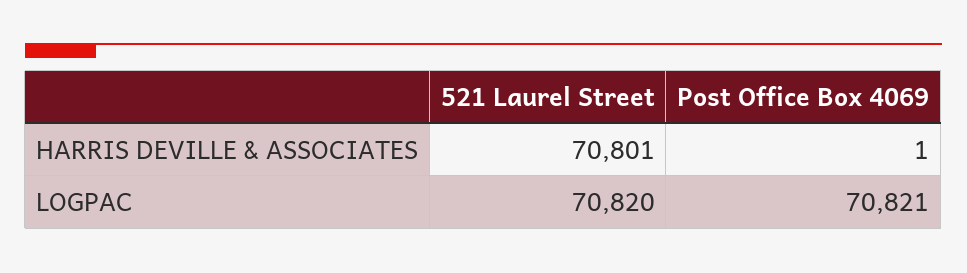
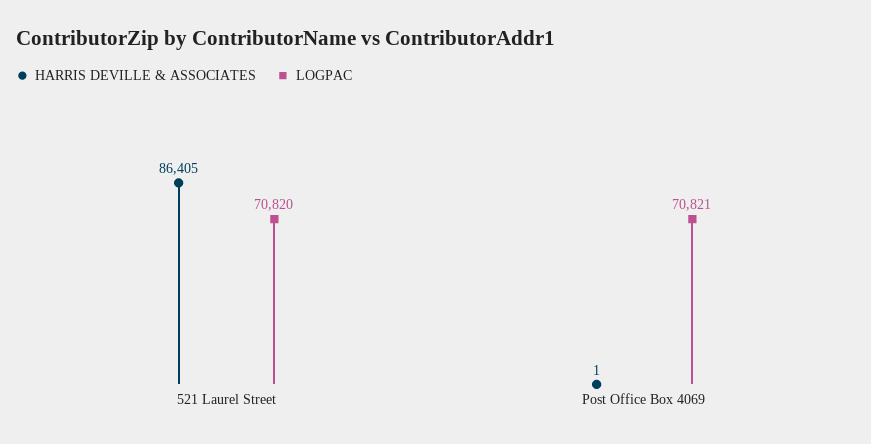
  {
    "HARRIS DEVILLE & ASSOCIATES": {
-     "521 Laurel Street": 70801,
+     "521 Laurel Street": 86405,
      "Post Office Box 4069": 1
    },
    "LOGPAC": {
      "521 Laurel Street": 70820,
      "Post Office Box 4069": 70821
    }
  }

